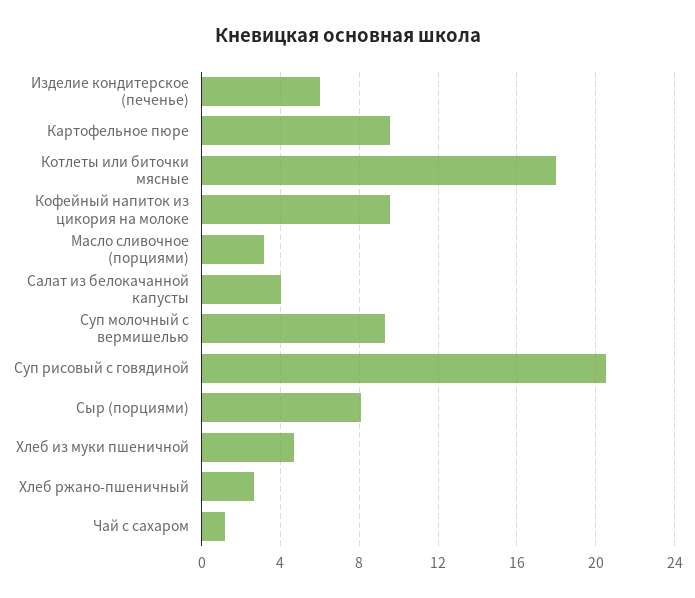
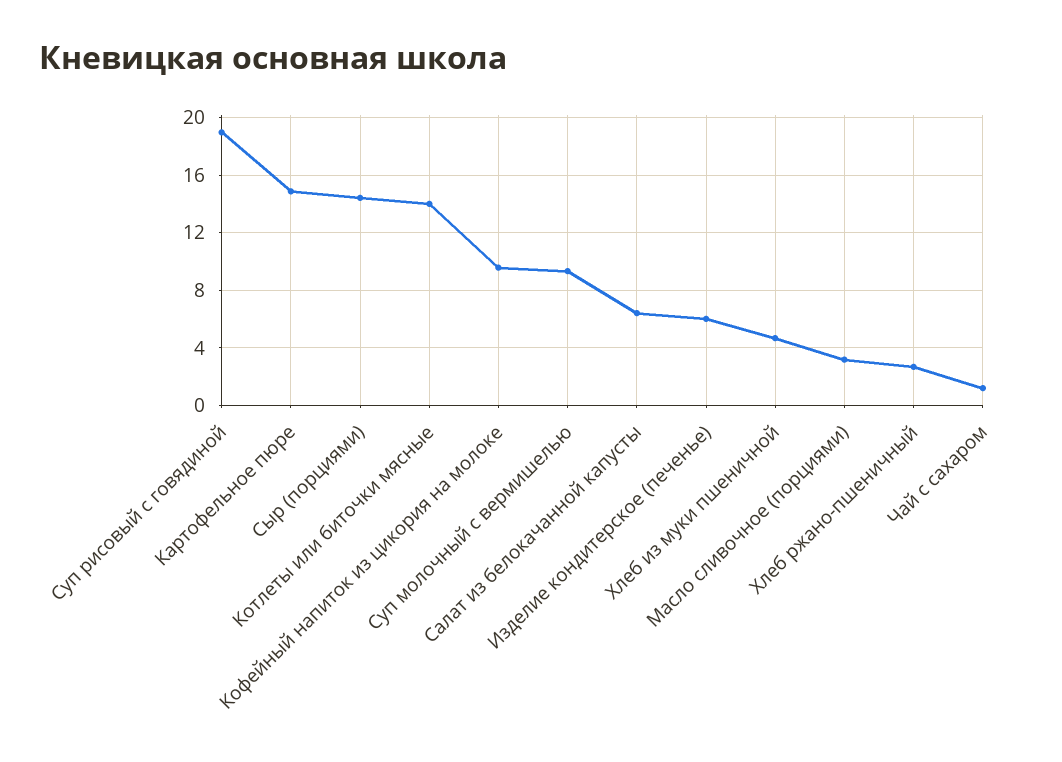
  {
    "Изделие кондитерское (печенье)": 6,
-   "Картофельное пюре": 9.5,
+   "Картофельное пюре": 15,
-   "Котлеты или биточки мясные": 18,
+   "Котлеты или биточки мясные": 14,
    "Кофейный напиток из цикория на молоке": 9.5,
    "Масло сливочное (порциями)": 3,
-   "Салат из белокачанной капусты": 4,
+   "Салат из белокачанной капусты": 6.5,
    "Суп молочный с вермишелью": 9.5,
-   "Суп рисовый с говядиной": 20.5,
+   "Суп рисовый с говядиной": 19,
-   "Сыр (порциями)": 8,
+   "Сыр (порциями)": 14.5,
    "Хлеб из муки пшеничной": 4.5,
    "Хлеб ржано-пшеничный": 2.5,
    "Чай с сахаром": 1
  }

